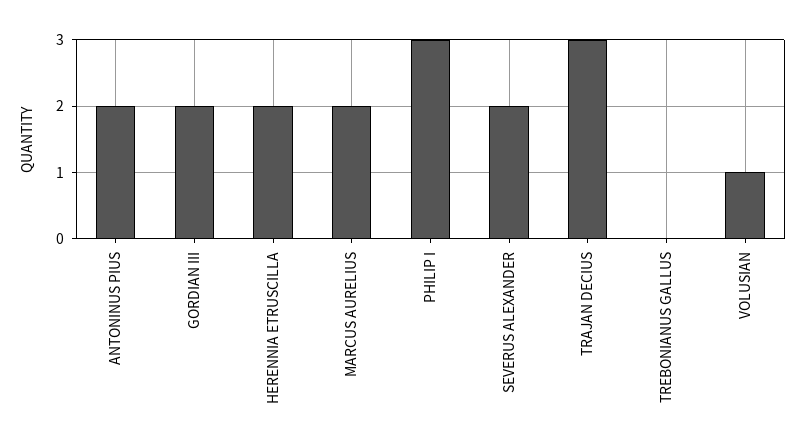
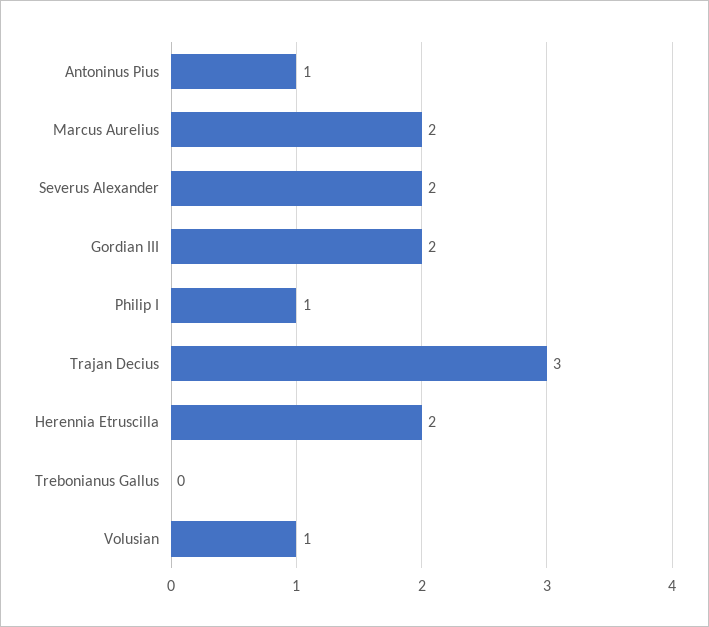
  {
-   "ANTONINUS PIUS": 2,
+   "ANTONINUS PIUS": 1,
    "GORDIAN III": 2,
    "HERENNIA ETRUSCILLA": 2,
    "MARCUS AURELIUS": 2,
-   "PHILIP I": 3,
+   "PHILIP I": 1,
    "SEVERUS ALEXANDER": 2,
    "TRAJAN DECIUS": 3,
    "TREBONIANUS GALLUS": 0,
    "VOLUSIAN": 1
  }

